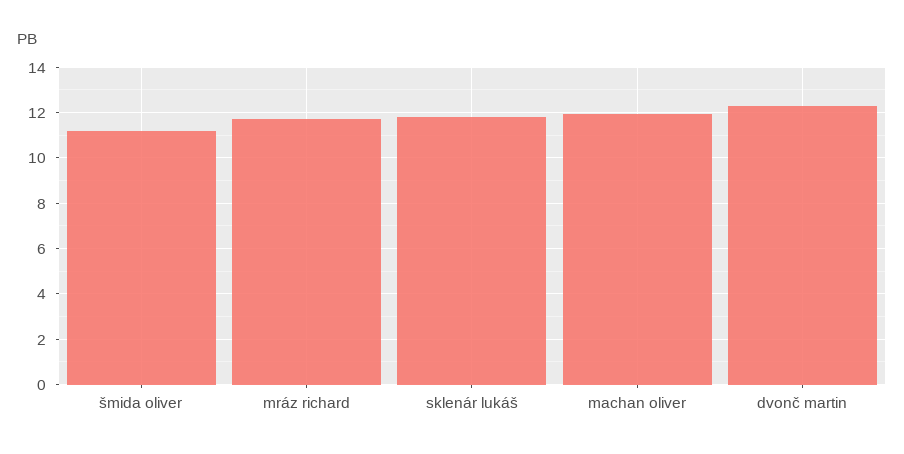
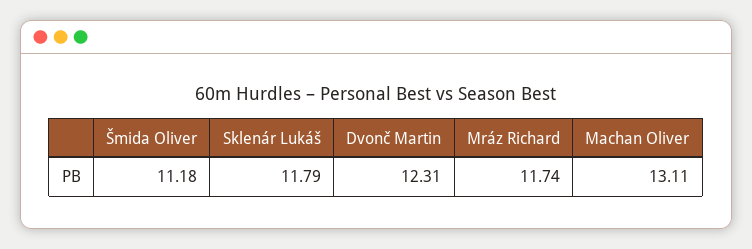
  {
    "šmida oliver": 11.18,
    "mráz richard": 11.74,
    "sklenár lukáš": 11.79,
-   "machan oliver": 12,
+   "machan oliver": 13.11,
    "dvonč martin": 12.31
  }

